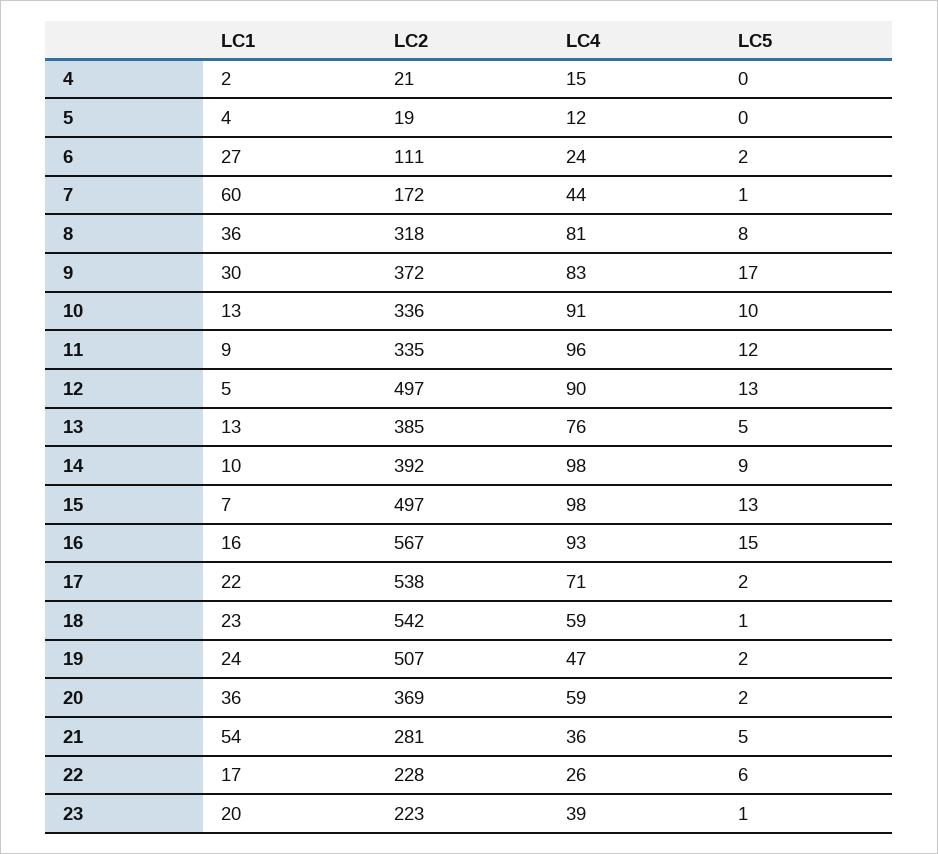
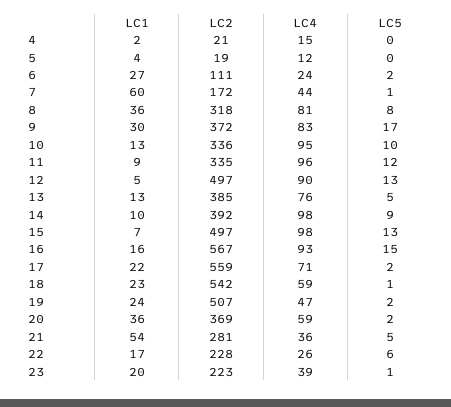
  {
    "LC1": {
      "4": 2,
      "5": 4,
      "6": 27,
      "7": 60,
      "8": 36,
      "9": 30,
      "10": 13,
      "11": 9,
      "12": 5,
      "13": 13,
      "14": 10,
      "15": 7,
      "16": 16,
      "17": 22,
      "18": 23,
      "19": 24,
      "20": 36,
      "21": 54,
      "22": 17,
      "23": 20
    },
    "LC2": {
      "4": 21,
      "5": 19,
      "6": 111,
      "7": 172,
      "8": 318,
      "9": 372,
      "10": 336,
      "11": 335,
      "12": 497,
      "13": 385,
      "14": 392,
      "15": 497,
      "16": 567,
-     "17": 538,
+     "17": 559,
      "18": 542,
      "19": 507,
      "20": 369,
      "21": 281,
      "22": 228,
      "23": 223
    },
    "LC4": {
      "4": 15,
      "5": 12,
      "6": 24,
      "7": 44,
      "8": 81,
      "9": 83,
-     "10": 91,
+     "10": 95,
      "11": 96,
      "12": 90,
      "13": 76,
      "14": 98,
      "15": 98,
      "16": 93,
      "17": 71,
      "18": 59,
      "19": 47,
      "20": 59,
      "21": 36,
      "22": 26,
      "23": 39
    },
    "LC5": {
      "4": 0,
      "5": 0,
      "6": 2,
      "7": 1,
      "8": 8,
      "9": 17,
      "10": 10,
      "11": 12,
      "12": 13,
      "13": 5,
      "14": 9,
      "15": 13,
      "16": 15,
      "17": 2,
      "18": 1,
      "19": 2,
      "20": 2,
      "21": 5,
      "22": 6,
      "23": 1
    }
  }

